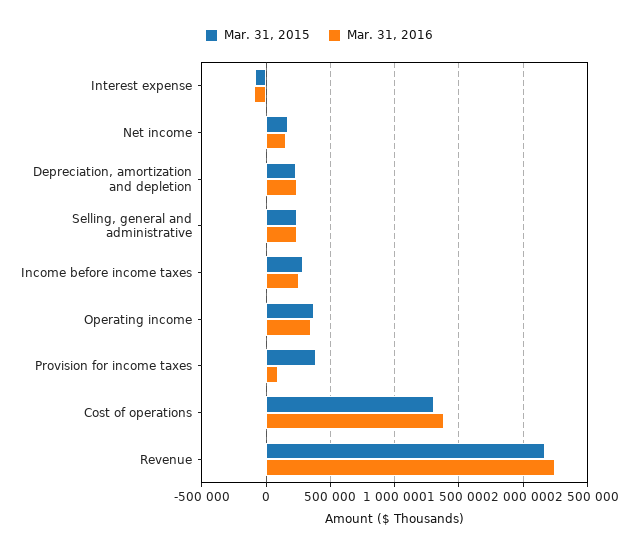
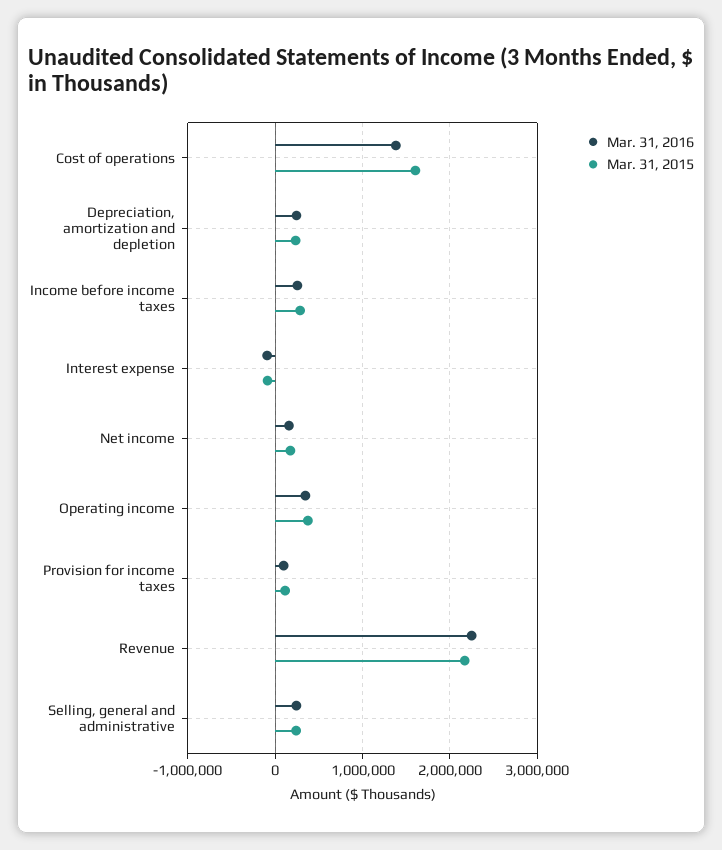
  {
    "Mar. 31, 2015": {
      "Interest expense": -100000,
      "Net income": 150000,
      "Depreciation, amortization and depletion": 250000,
      "Selling, general and administrative": 250000,
      "Income before income taxes": 300000,
      "Operating income": 350000,
-     "Provision for income taxes": 400000,
+     "Provision for income taxes": 100000,
-     "Cost of operations": 1300000,
+     "Cost of operations": 1600000,
      "Revenue": 2150000
    },
    "Mar. 31, 2016": {
      "Interest expense": -100000,
      "Net income": 150000,
      "Depreciation, amortization and depletion": 250000,
      "Selling, general and administrative": 250000,
      "Income before income taxes": 250000,
      "Operating income": 350000,
      "Provision for income taxes": 100000,
      "Cost of operations": 1400000,
      "Revenue": 2250000
    }
  }

